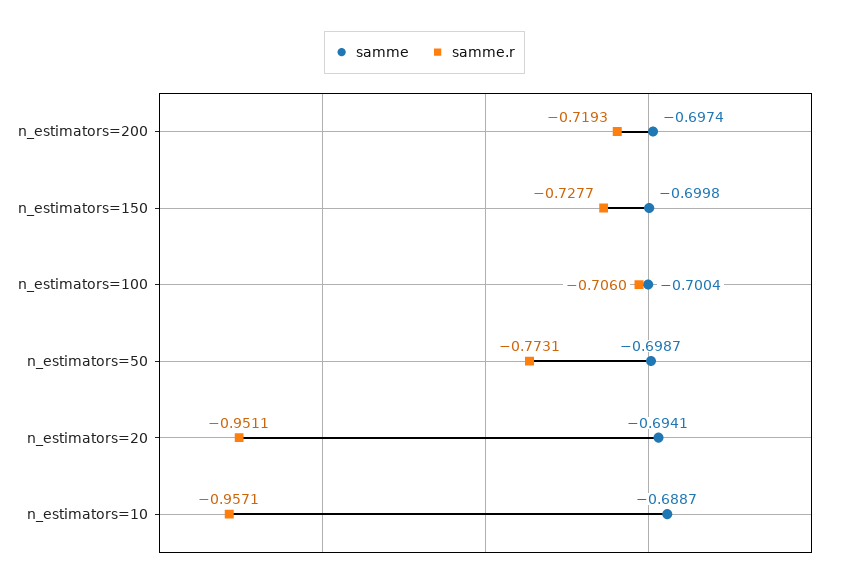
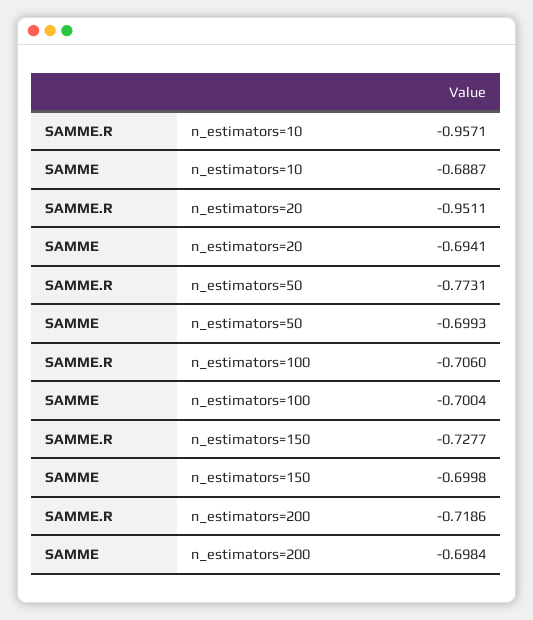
  {
    "samme": {
-     "n_estimators=200": -0.6974,
+     "n_estimators=200": -0.6984,
      "n_estimators=150": -0.6998,
      "n_estimators=100": -0.7004,
-     "n_estimators=50": -0.6987,
+     "n_estimators=50": -0.6993,
      "n_estimators=20": -0.6941,
      "n_estimators=10": -0.6887
    },
    "samme.r": {
-     "n_estimators=200": -0.7193,
+     "n_estimators=200": -0.7186,
      "n_estimators=150": -0.7277,
      "n_estimators=100": -0.706,
      "n_estimators=50": -0.7731,
      "n_estimators=20": -0.9511,
      "n_estimators=10": -0.9571
    }
  }

